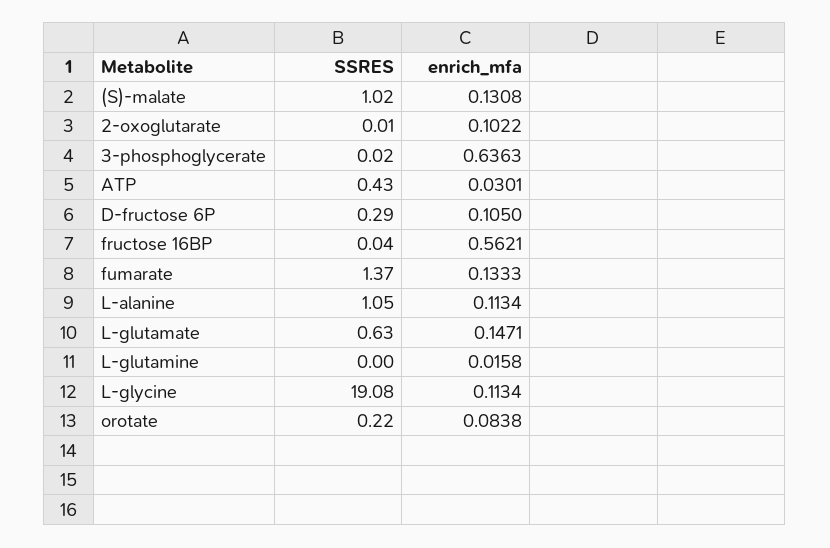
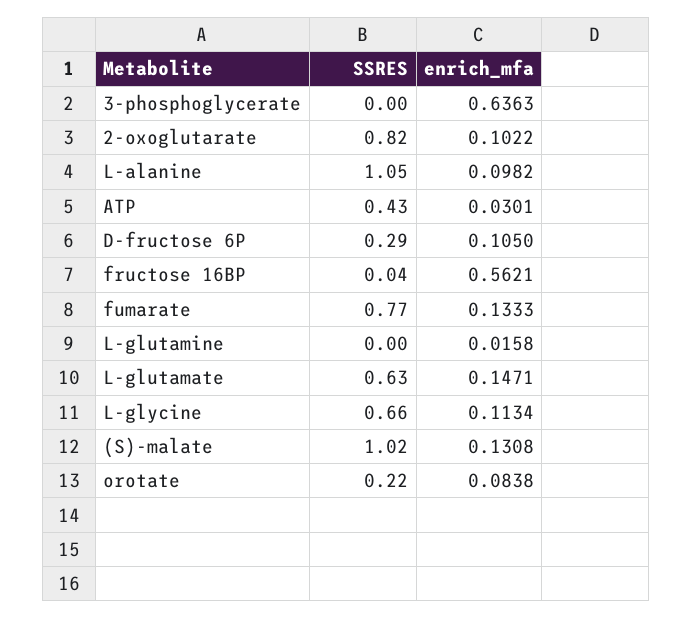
  {
    "SSRES": {
      "(S)-malate": 1.02,
-     "2-oxoglutarate": 0.01,
+     "2-oxoglutarate": 0.82,
-     "3-phosphoglycerate": 0.02,
+     "3-phosphoglycerate": 0,
      "ATP": 0.43,
      "D-fructose 6P": 0.29,
      "fructose 16BP": 0.04,
-     "fumarate": 1.37,
+     "fumarate": 0.77,
      "L-alanine": 1.05,
      "L-glutamate": 0.63,
      "L-glutamine": 0,
-     "L-glycine": 19.08,
+     "L-glycine": 0.66,
      "orotate": 0.22
    },
    "enrich_mfa": {
      "(S)-malate": 0.1308,
      "2-oxoglutarate": 0.1022,
      "3-phosphoglycerate": 0.6363,
      "ATP": 0.0301,
      "D-fructose 6P": 0.105,
      "fructose 16BP": 0.5621,
      "fumarate": 0.1333,
-     "L-alanine": 0.1134,
+     "L-alanine": 0.0982,
      "L-glutamate": 0.1471,
      "L-glutamine": 0.0158,
      "L-glycine": 0.1134,
      "orotate": 0.0838
    }
  }

